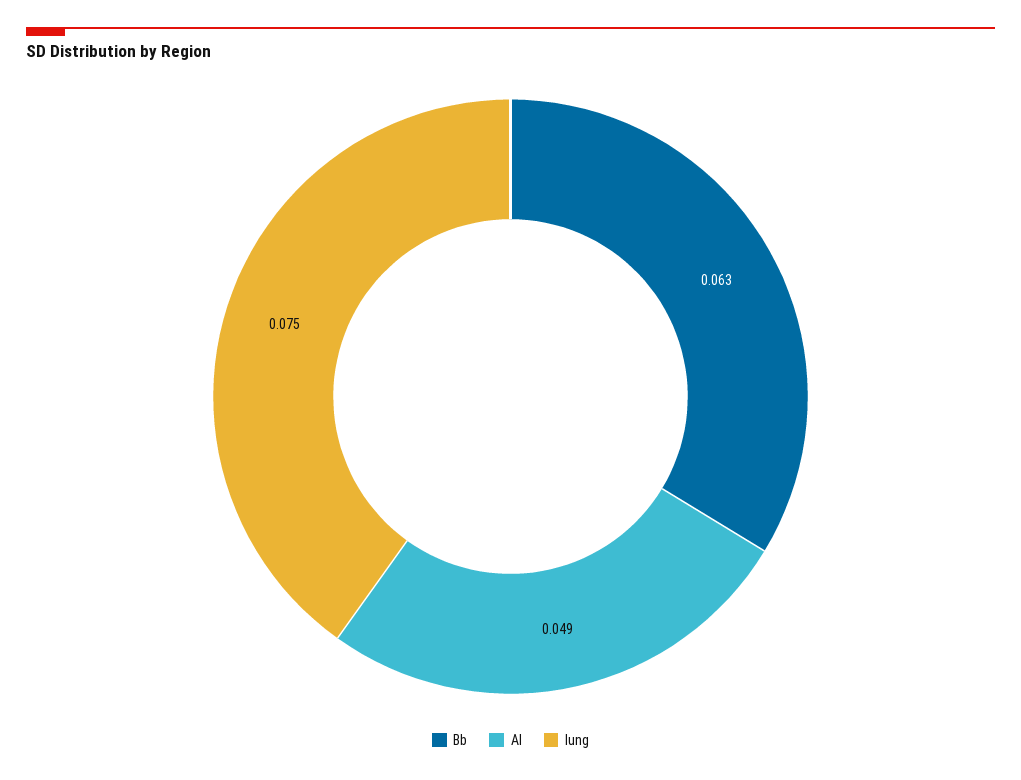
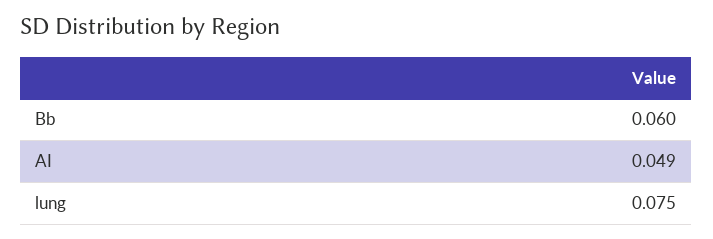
  {
-   "Bb": 0.063,
+   "Bb": 0.06,
    "AI": 0.049,
    "lung": 0.075
  }

